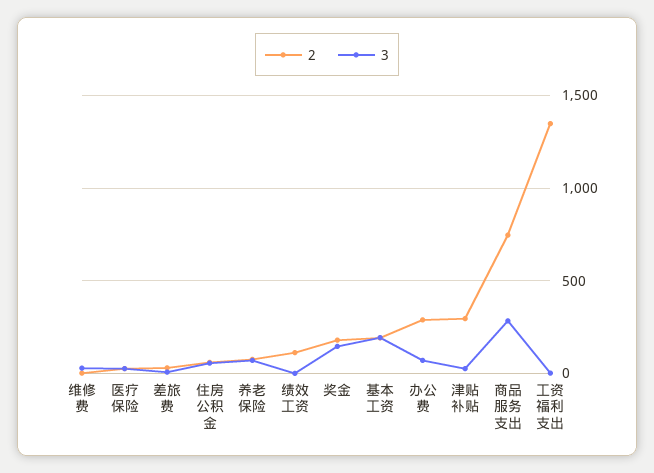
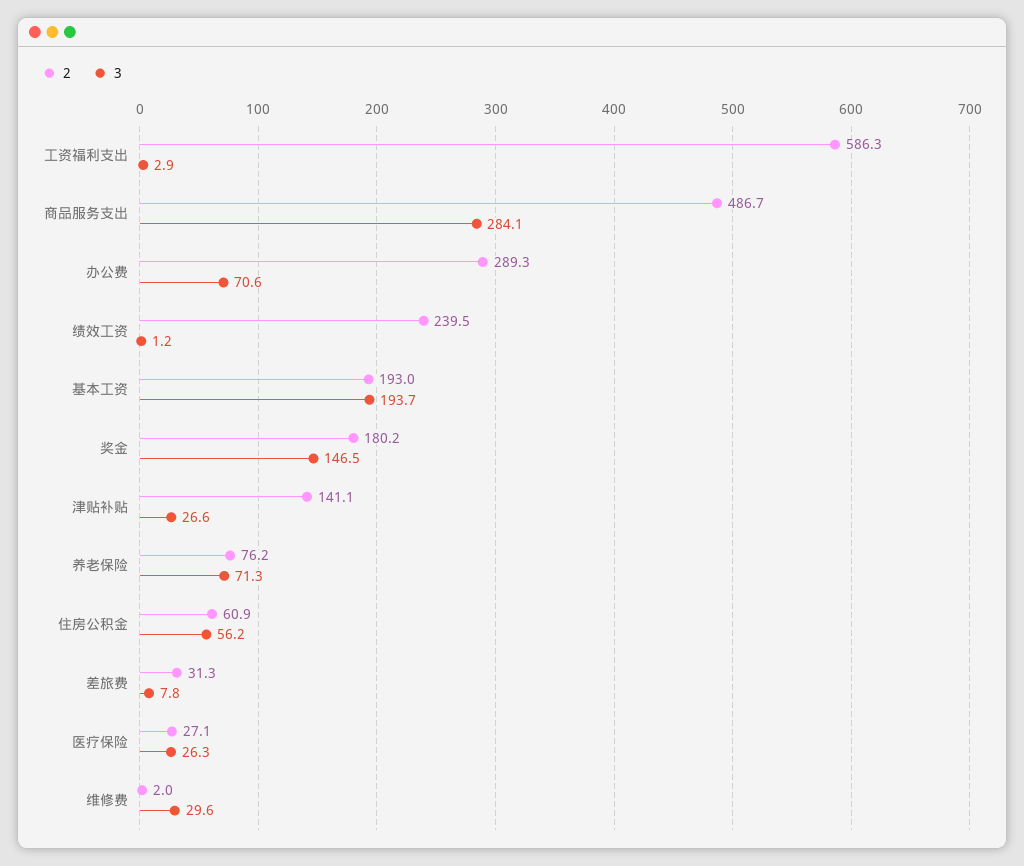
  {
    "2": {
      "维修费": 2,
      "医疗保险": 27.1,
      "差旅费": 31.3,
      "住房公积金": 60.9,
      "养老保险": 76.2,
-     "绩效工资": 100,
+     "绩效工资": 239.5,
      "奖金": 180.2,
      "基本工资": 193,
      "办公费": 289.3,
-     "津贴补贴": 300,
+     "津贴补贴": 141.1,
-     "商品服务支出": 750,
+     "商品服务支出": 486.7,
-     "工资福利支出": 1350
+     "工资福利支出": 586.3
    },
    "3": {
      "维修费": 29.6,
      "医疗保险": 26.3,
      "差旅费": 7.8,
      "住房公积金": 56.2,
      "养老保险": 71.3,
      "绩效工资": 1.2,
      "奖金": 146.5,
      "基本工资": 193.7,
      "办公费": 70.6,
      "津贴补贴": 26.6,
      "商品服务支出": 284.1,
      "工资福利支出": 2.9
    }
  }

